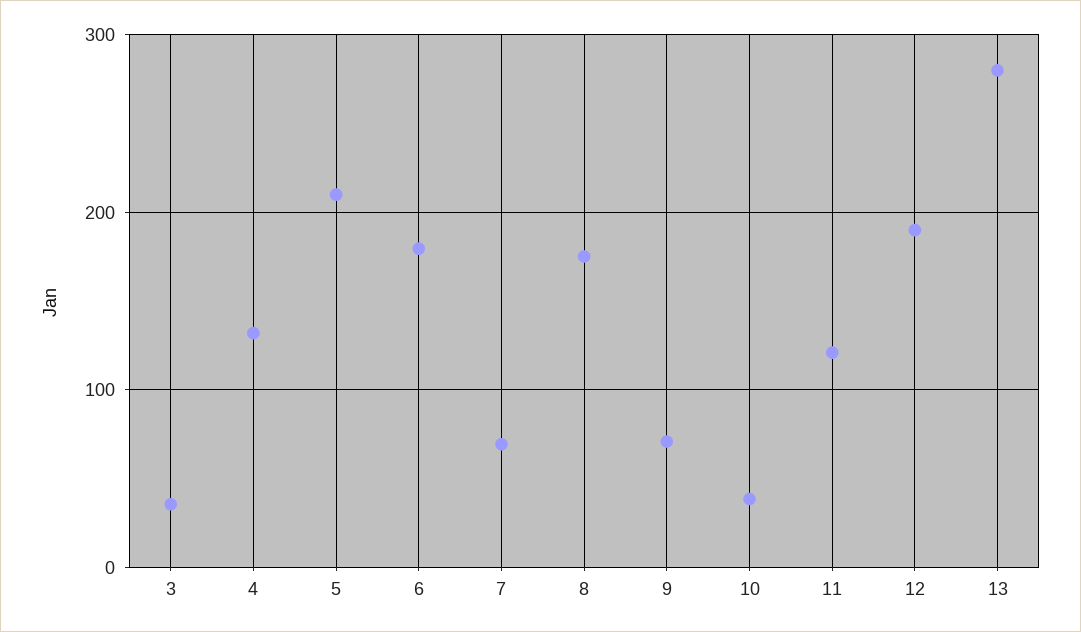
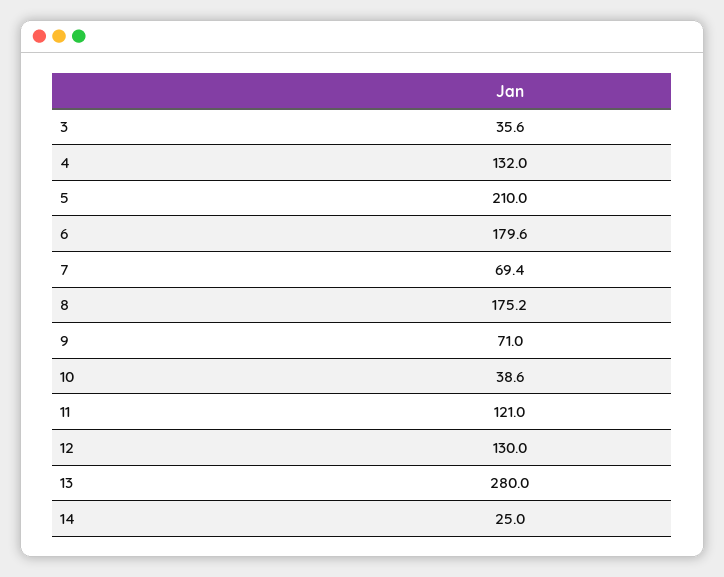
  {
    "3": 35.6,
    "4": 132,
    "5": 210,
    "6": 179.6,
    "7": 69.4,
    "8": 175.2,
    "9": 71,
    "10": 38.6,
    "11": 121,
-   "12": 190,
+   "12": 130,
-   "13": 280
+   "13": 280,
+   "14": 25
  }

